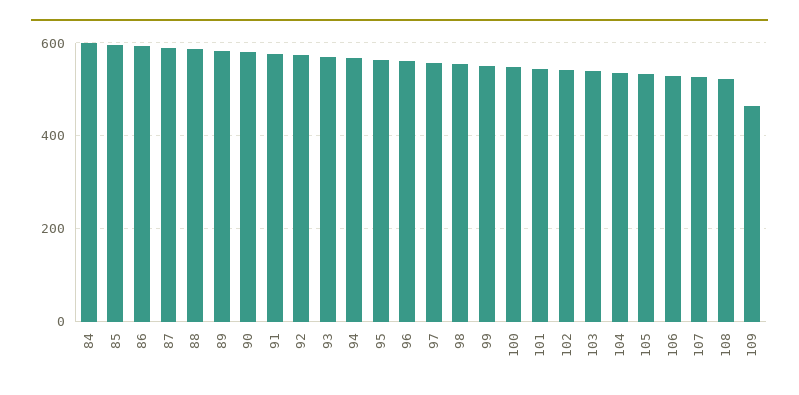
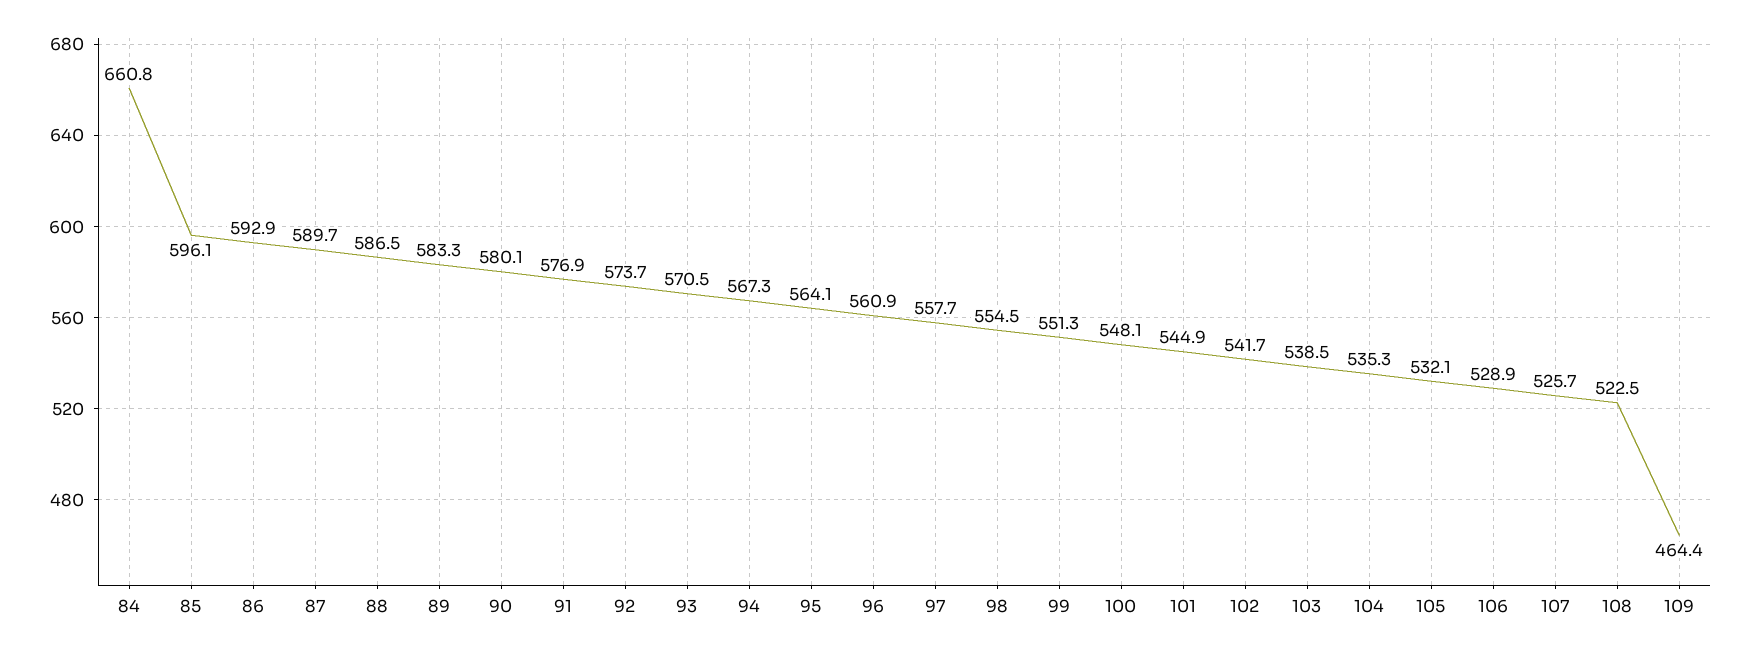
  {
-   "84": 600,
+   "84": 660.8,
    "85": 596.1,
    "86": 592.9,
    "87": 589.7,
    "88": 586.5,
    "89": 583.3,
    "90": 580.1,
    "91": 576.9,
    "92": 573.7,
    "93": 570.5,
    "94": 567.3,
    "95": 564.1,
    "96": 560.9,
    "97": 557.7,
    "98": 554.5,
    "99": 551.3,
    "100": 548.1,
    "101": 544.9,
    "102": 541.7,
    "103": 538.5,
    "104": 535.3,
    "105": 532.1,
    "106": 528.9,
    "107": 525.7,
    "108": 522.5,
    "109": 464.4
  }

